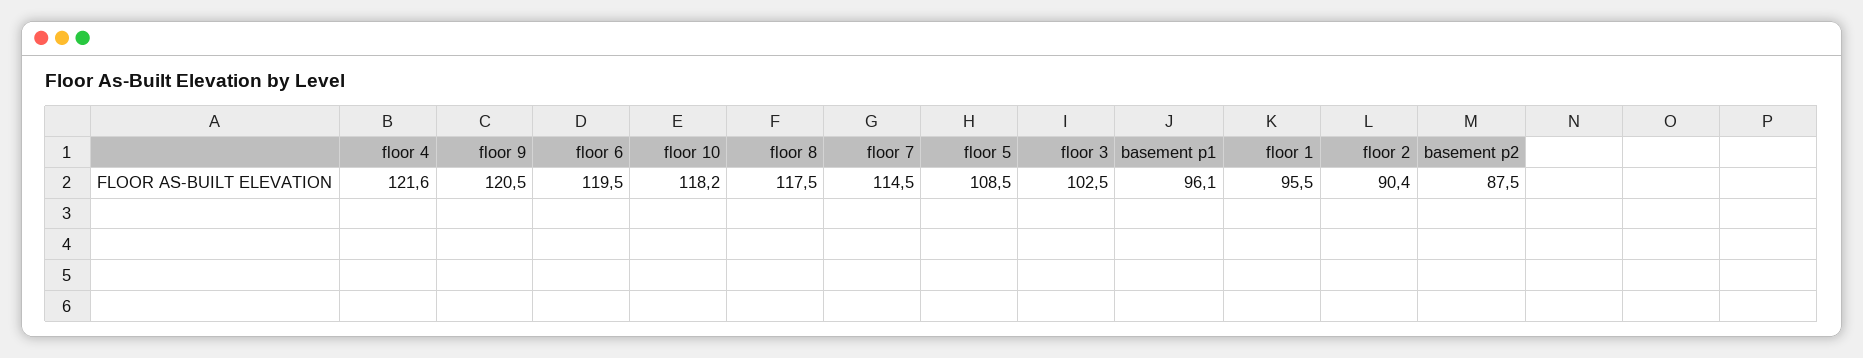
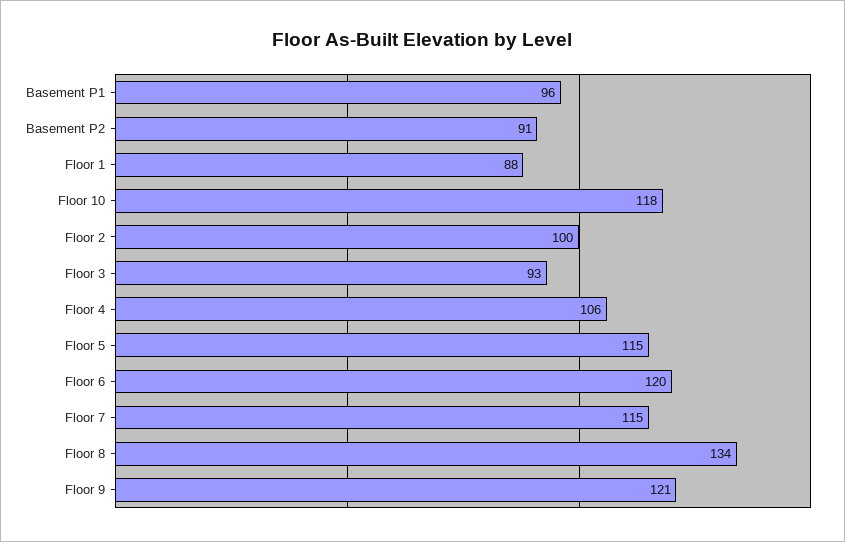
  {
-   "floor 4": 121.6,
+   "floor 4": 106,
    "floor 9": 120.5,
    "floor 6": 119.5,
    "floor 10": 118.2,
-   "floor 8": 117.5,
+   "floor 8": 134,
    "floor 7": 114.5,
-   "floor 5": 108.5,
+   "floor 5": 115,
-   "floor 3": 102.5,
+   "floor 3": 93,
    "basement p1": 96.1,
-   "floor 1": 95.5,
+   "floor 1": 88,
-   "floor 2": 90.4,
+   "floor 2": 100,
-   "basement p2": 87.5
+   "basement p2": 91
  }

